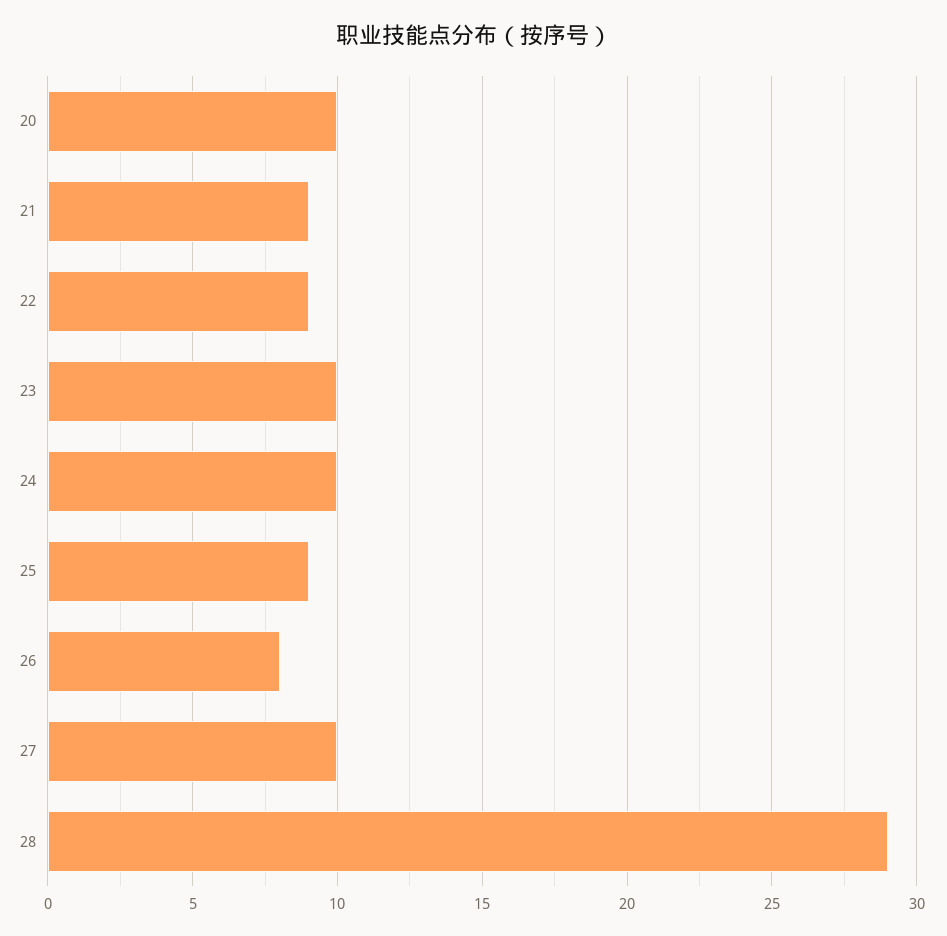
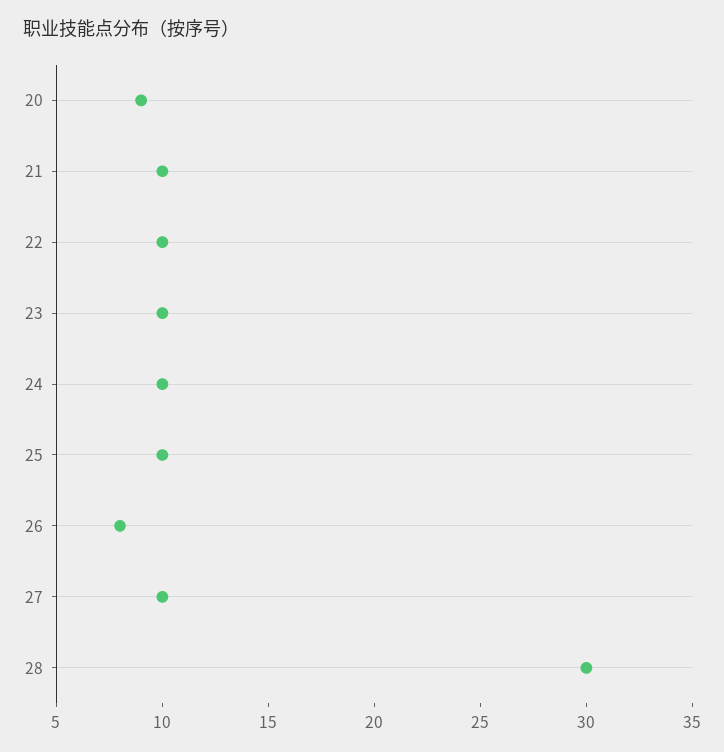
  {
-   "20": 10,
+   "20": 9,
-   "21": 9,
+   "21": 10,
-   "22": 9,
+   "22": 10,
    "23": 10,
    "24": 10,
-   "25": 9,
+   "25": 10,
    "26": 8,
    "27": 10,
-   "28": 29
+   "28": 30
  }

